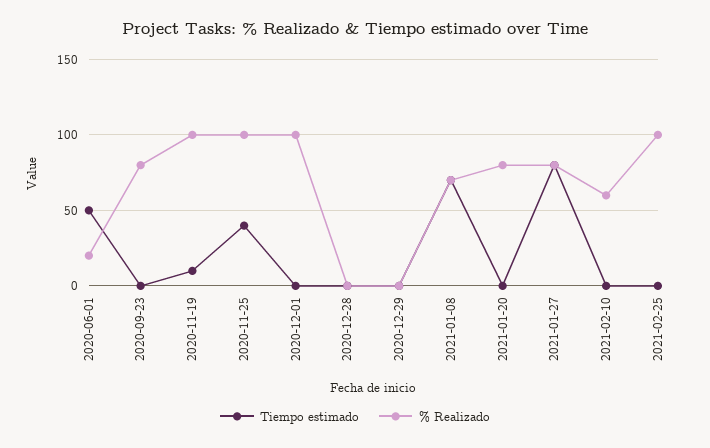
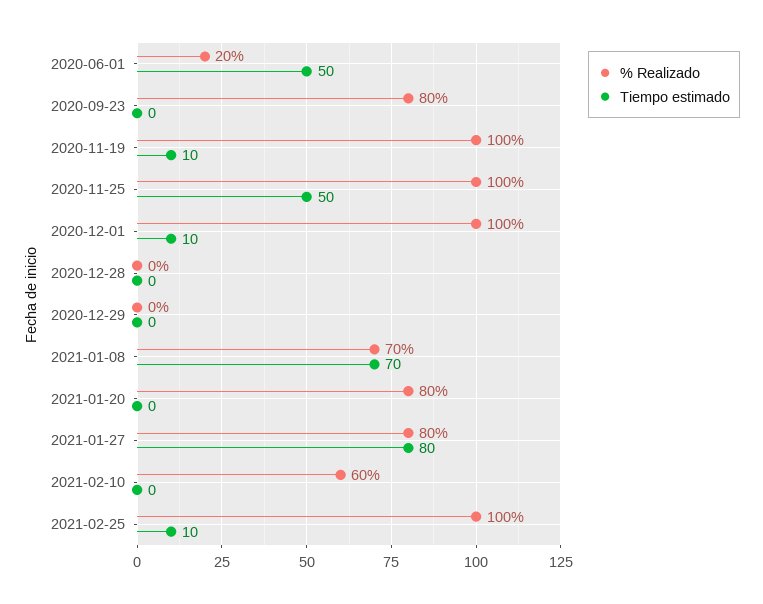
  {
    "Tiempo estimado": {
      "2020-06-01": 50,
      "2020-09-23": 0,
      "2020-11-19": 10,
-     "2020-11-25": 40,
+     "2020-11-25": 50,
-     "2020-12-01": 0,
+     "2020-12-01": 10,
      "2020-12-28": 0,
      "2020-12-29": 0,
      "2021-01-08": 70,
      "2021-01-20": 0,
      "2021-01-27": 80,
      "2021-02-10": 0,
-     "2021-02-25": 0
+     "2021-02-25": 10
    },
    "% Realizado": {
      "2020-06-01": 20,
      "2020-09-23": 80,
      "2020-11-19": 100,
      "2020-11-25": 100,
      "2020-12-01": 100,
      "2020-12-28": 0,
      "2020-12-29": 0,
      "2021-01-08": 70,
      "2021-01-20": 80,
      "2021-01-27": 80,
      "2021-02-10": 60,
      "2021-02-25": 100
    }
  }

